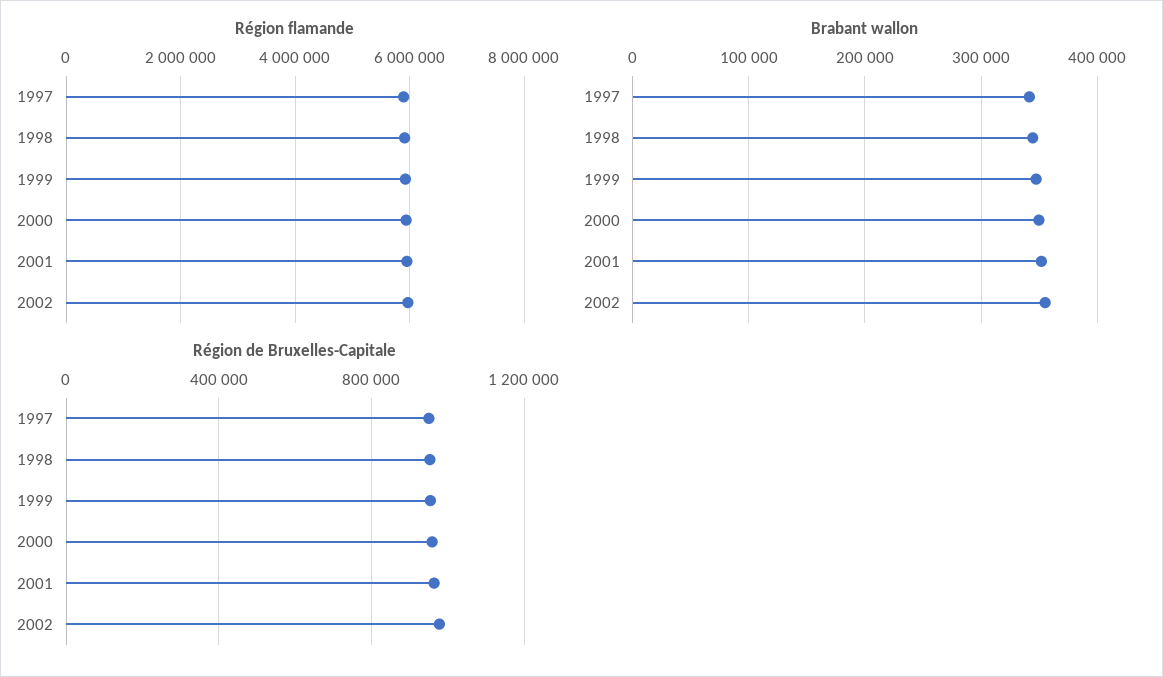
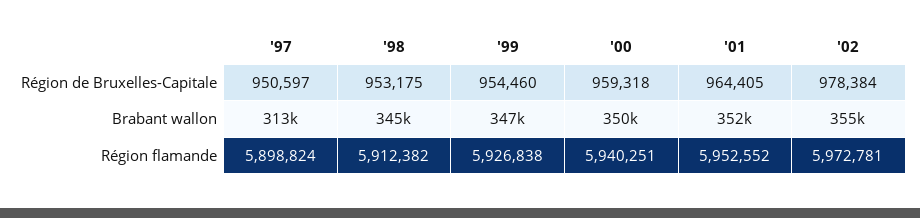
  {
    "Région flamande": {
      "1997": 5898824,
      "1998": 5912382,
      "1999": 5926838,
      "2000": 5940251,
      "2001": 5952552,
      "2002": 5972781
    },
    "Brabant wallon": {
-     "1997": 340000,
+     "1997": 313000,
      "1998": 345000,
      "1999": 347000,
      "2000": 350000,
      "2001": 352000,
      "2002": 355000
    },
    "Région de Bruxelles-Capitale": {
      "1997": 950597,
      "1998": 953175,
      "1999": 954460,
      "2000": 959318,
      "2001": 964405,
      "2002": 978384
    }
  }

